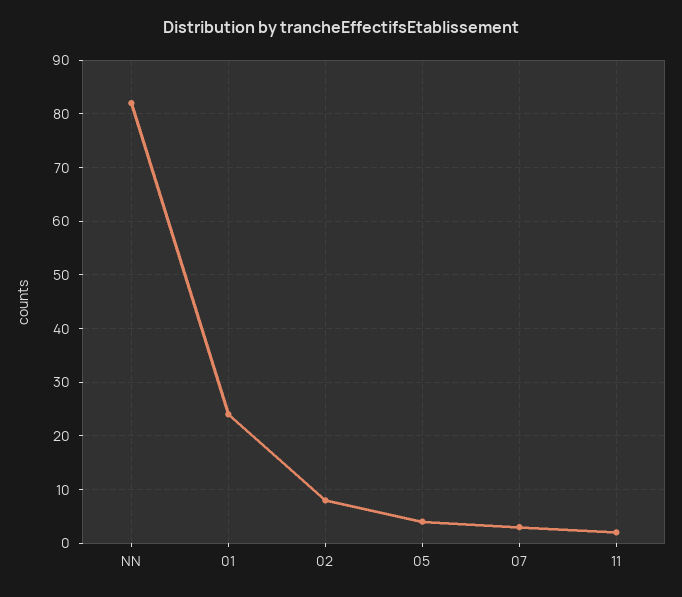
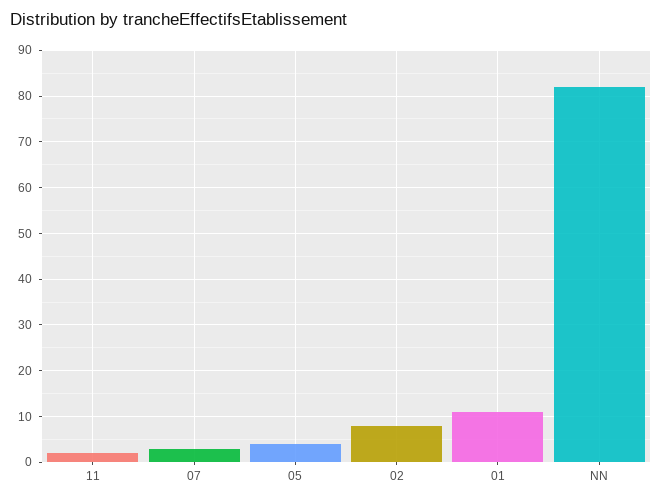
  {
    "NN": 80,
-   "01": 25,
+   "01": 10,
    "02": 10,
    "05": 5,
    "07": 5,
    "11": 0
  }

